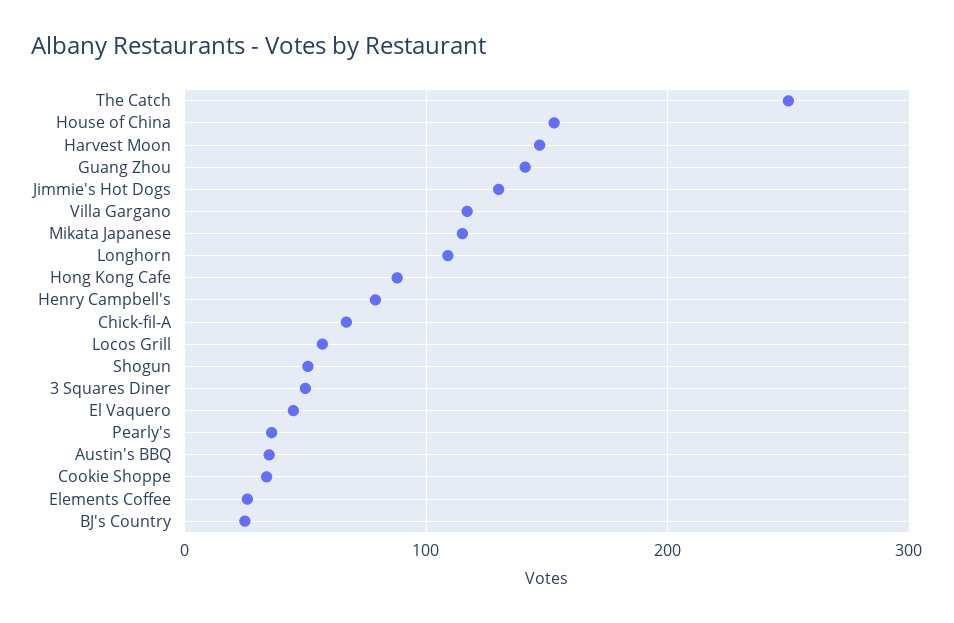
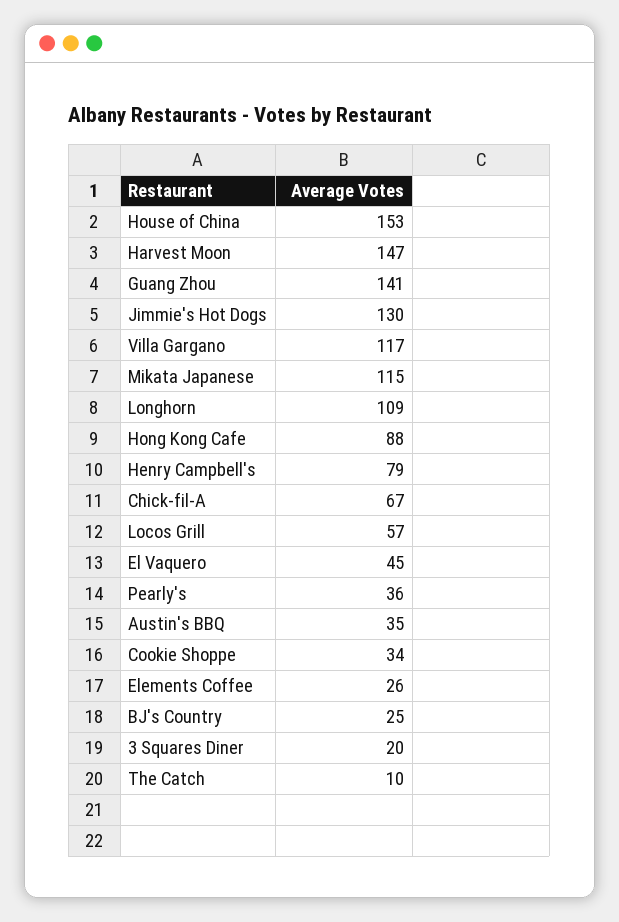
  {
-   "The Catch": 250,
+   "The Catch": 10,
    "House of China": 153,
    "Harvest Moon": 147,
    "Guang Zhou": 141,
    "Jimmie's Hot Dogs": 130,
    "Villa Gargano": 117,
    "Mikata Japanese": 115,
    "Longhorn": 109,
    "Hong Kong Cafe": 88,
    "Henry Campbell's": 79,
    "Chick-fil-A": 67,
    "Locos Grill": 57,
-   "Shogun": 50,
-   "3 Squares Diner": 50,
+   "3 Squares Diner": 20,
    "El Vaquero": 45,
    "Pearly's": 36,
    "Austin's BBQ": 35,
    "Cookie Shoppe": 34,
    "Elements Coffee": 26,
    "BJ's Country": 25
  }

